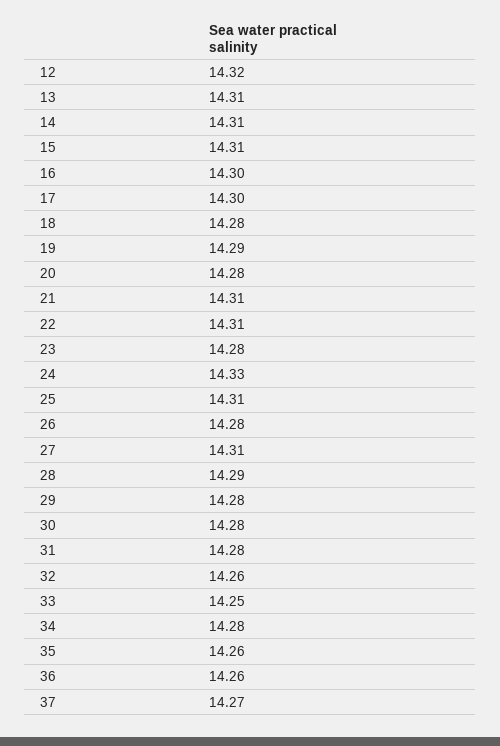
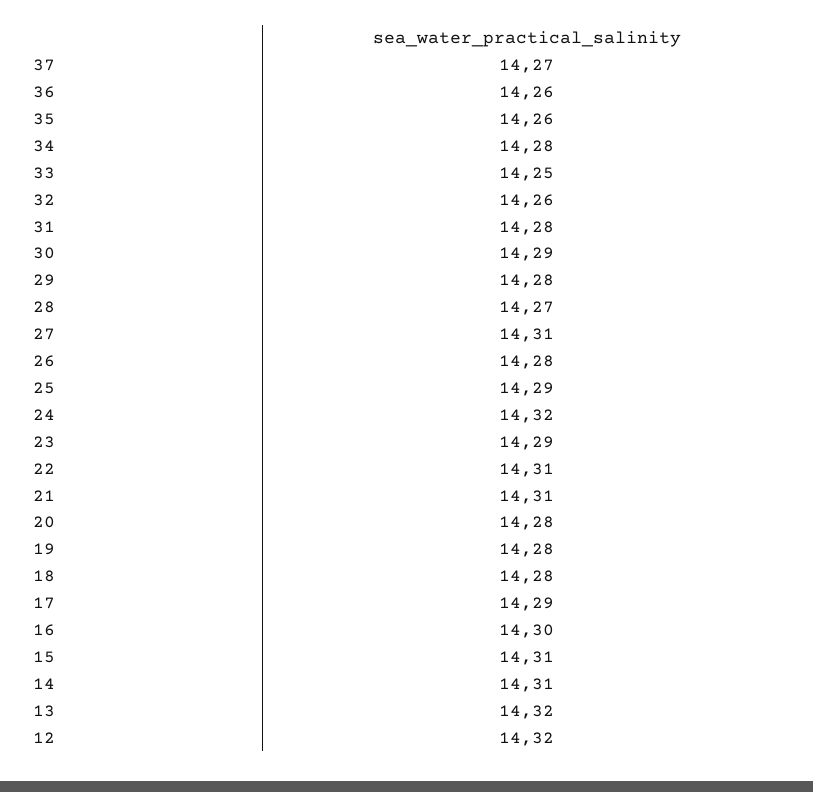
  {
    "12": 14.32,
-   "13": 14.31,
+   "13": 14.32,
    "14": 14.31,
    "15": 14.31,
    "16": 14.3,
-   "17": 14.3,
+   "17": 14.29,
    "18": 14.28,
-   "19": 14.29,
+   "19": 14.28,
    "20": 14.28,
    "21": 14.31,
    "22": 14.31,
-   "23": 14.28,
+   "23": 14.29,
-   "24": 14.33,
+   "24": 14.32,
-   "25": 14.31,
+   "25": 14.29,
    "26": 14.28,
    "27": 14.31,
-   "28": 14.29,
+   "28": 14.27,
    "29": 14.28,
-   "30": 14.28,
+   "30": 14.29,
    "31": 14.28,
    "32": 14.26,
    "33": 14.25,
    "34": 14.28,
    "35": 14.26,
    "36": 14.26,
    "37": 14.27
  }

